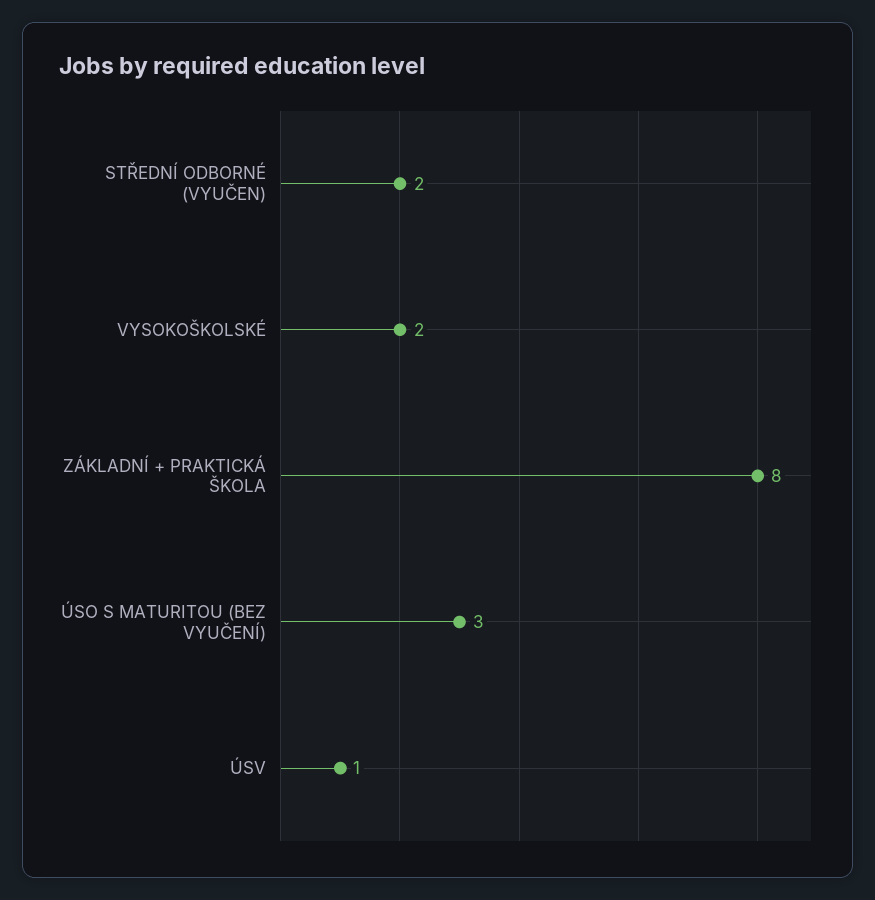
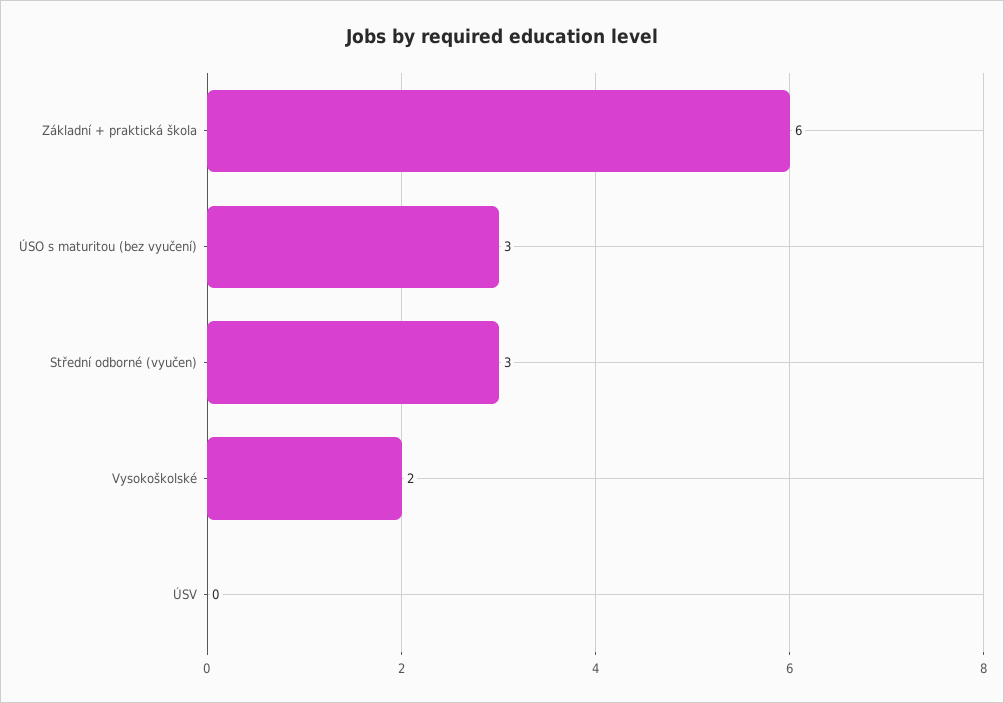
  {
-   "STŘEDNÍ ODBORNÉ (VYUČEN)": 2,
+   "STŘEDNÍ ODBORNÉ (VYUČEN)": 3,
    "VYSOKOŠKOLSKÉ": 2,
-   "ZÁKLADNÍ + PRAKTICKÁ ŠKOLA": 8,
+   "ZÁKLADNÍ + PRAKTICKÁ ŠKOLA": 6,
    "ÚSO S MATURITOU (BEZ VYUČENÍ)": 3,
-   "ÚSV": 1
+   "ÚSV": 0
  }

